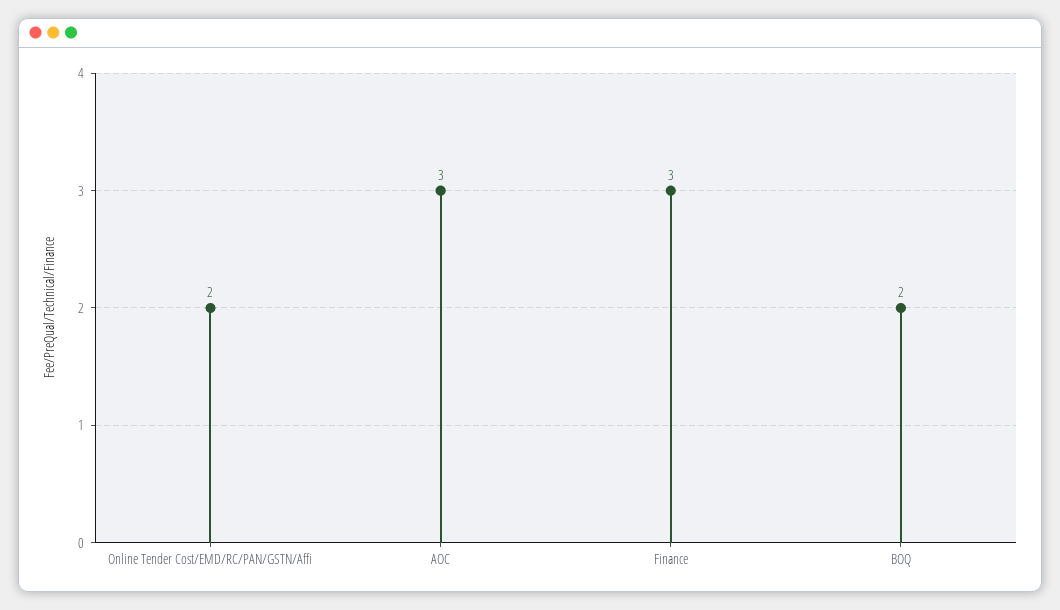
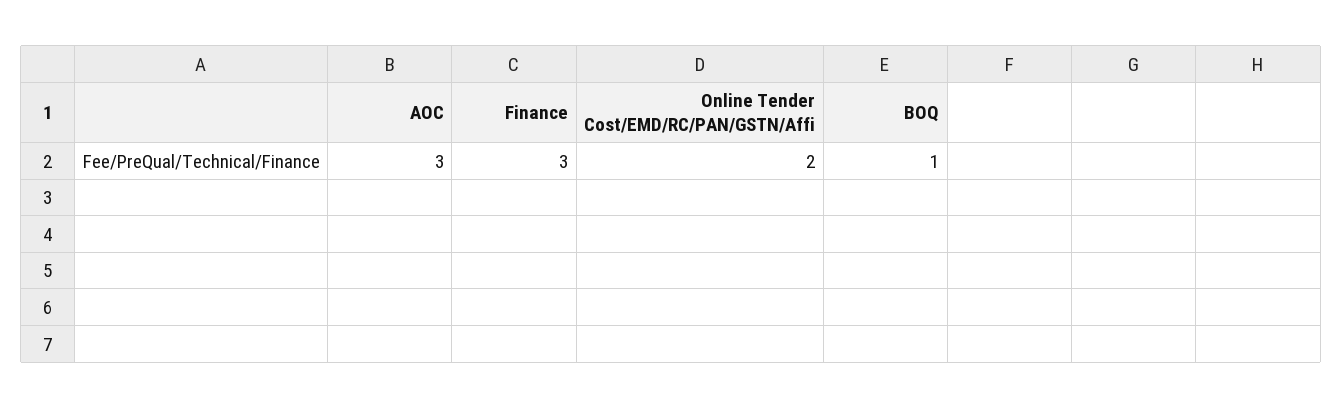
  {
    "Online Tender Cost/EMD/RC/PAN/GSTN/Affi": 2,
    "AOC": 3,
    "Finance": 3,
-   "BOQ": 2
+   "BOQ": 1
  }

